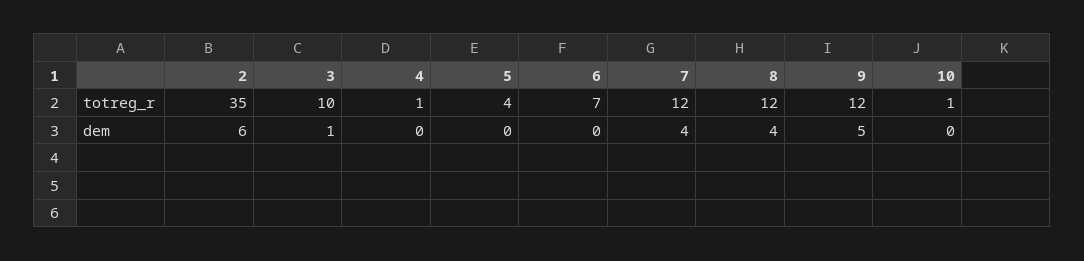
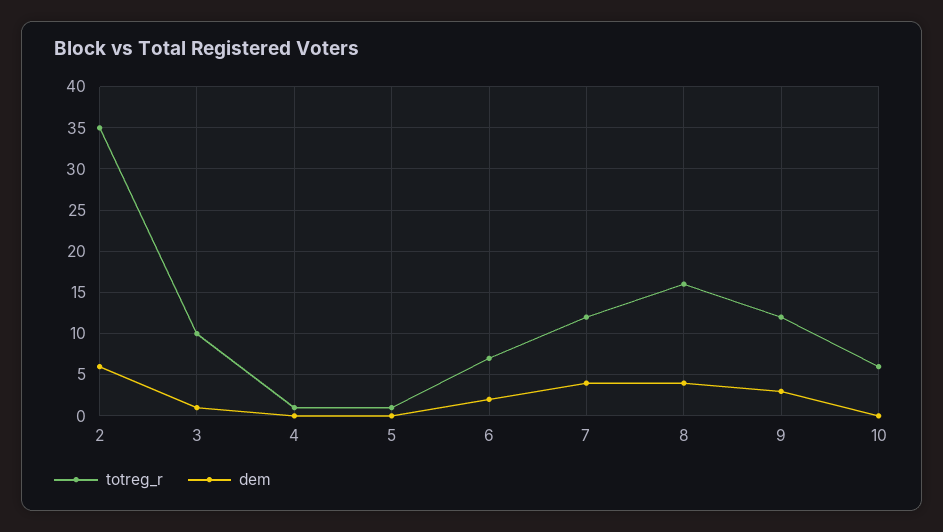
  {
    "totreg_r": {
      "2": 35,
      "3": 10,
      "4": 1,
-     "5": 4,
+     "5": 1,
      "6": 7,
      "7": 12,
-     "8": 12,
+     "8": 16,
      "9": 12,
-     "10": 1
+     "10": 6
    },
    "dem": {
      "2": 6,
      "3": 1,
      "4": 0,
      "5": 0,
-     "6": 0,
+     "6": 2,
      "7": 4,
      "8": 4,
-     "9": 5,
+     "9": 3,
      "10": 0
    }
  }

